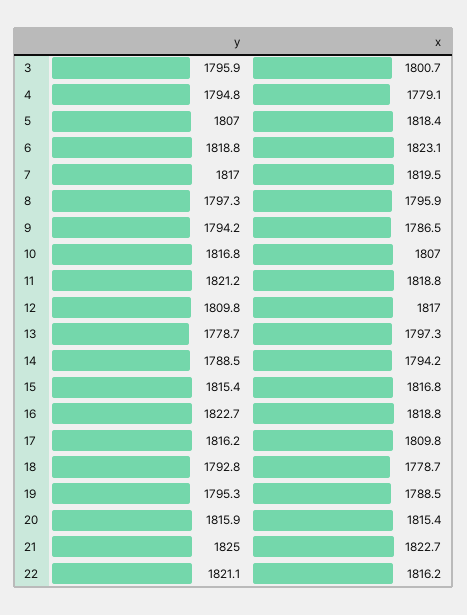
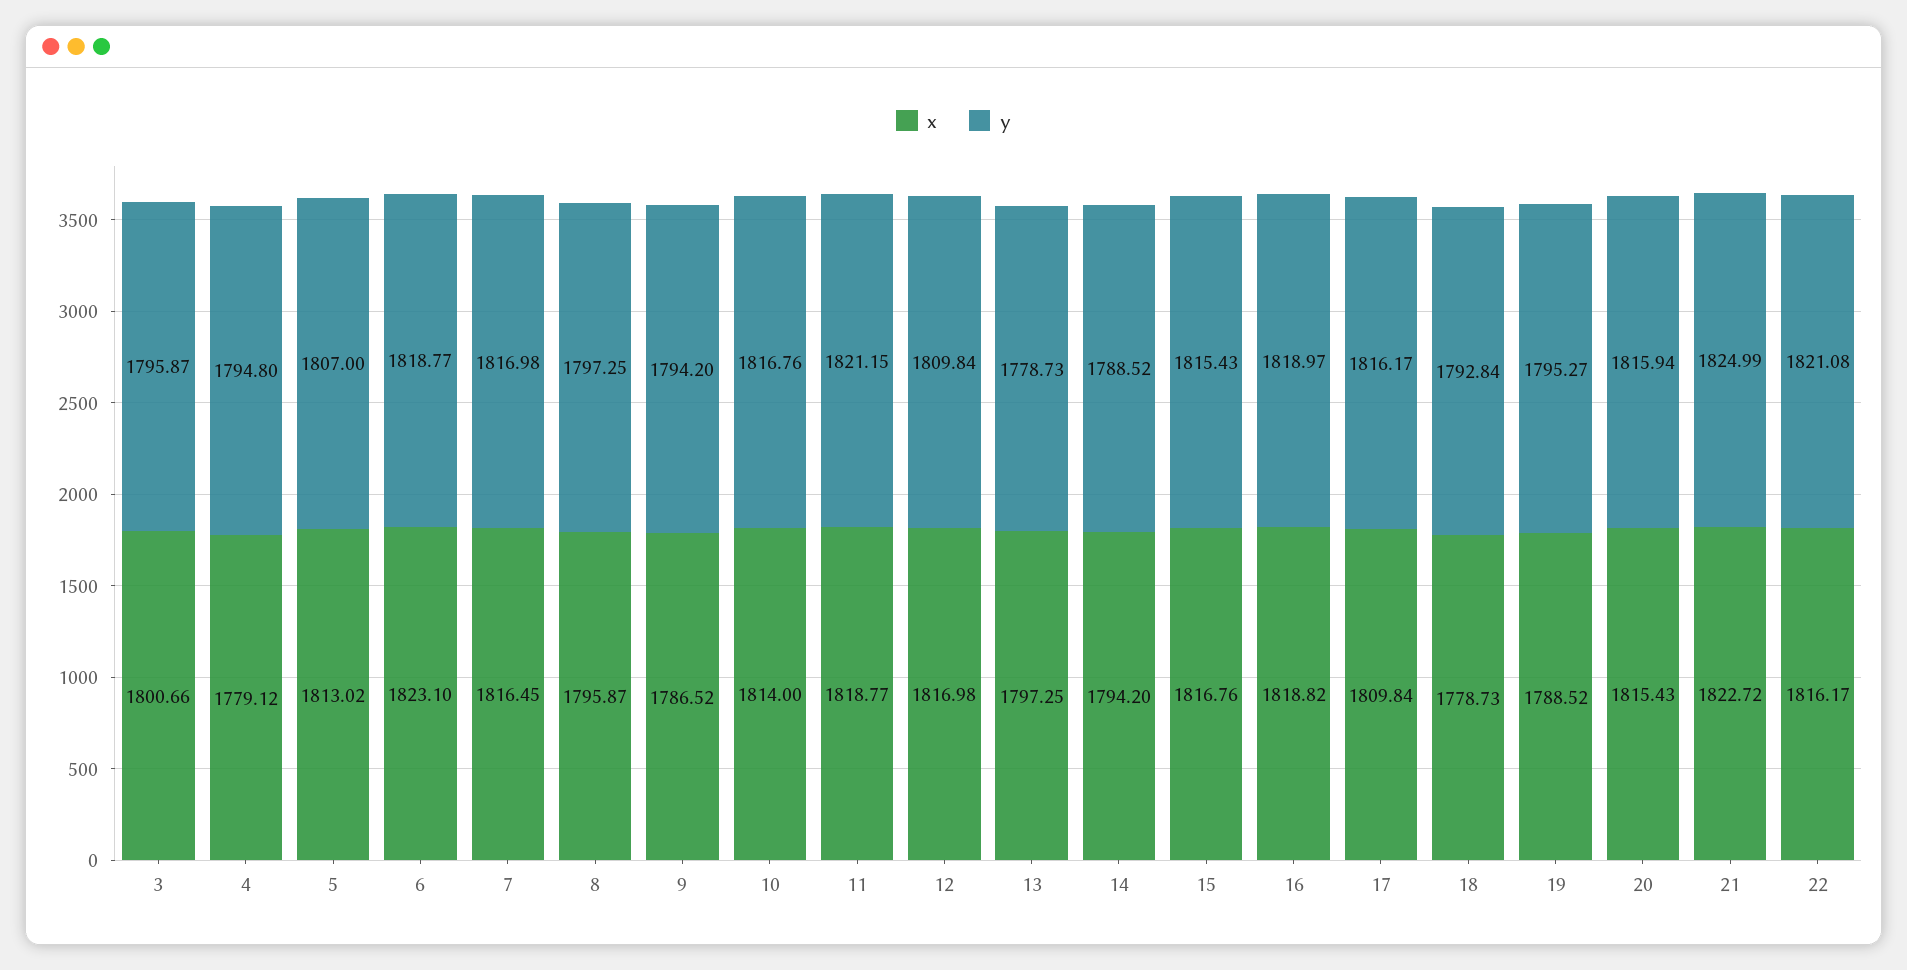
  {
    "y": {
      "3": 1795.87,
      "4": 1794.8,
      "5": 1807,
      "6": 1818.77,
      "7": 1816.98,
      "8": 1797.25,
      "9": 1794.2,
      "10": 1816.76,
      "11": 1821.15,
      "12": 1809.84,
      "13": 1778.73,
      "14": 1788.52,
      "15": 1815.43,
-     "16": 1822.7,
+     "16": 1818.97,
      "17": 1816.17,
      "18": 1792.84,
      "19": 1795.27,
      "20": 1815.94,
      "21": 1824.99,
      "22": 1821.08
    },
    "x": {
      "3": 1800.66,
      "4": 1779.12,
-     "5": 1818.4,
+     "5": 1813.02,
      "6": 1823.1,
-     "7": 1819.5,
+     "7": 1816.45,
      "8": 1795.87,
      "9": 1786.52,
-     "10": 1807,
+     "10": 1814,
      "11": 1818.77,
      "12": 1816.98,
      "13": 1797.25,
      "14": 1794.2,
      "15": 1816.76,
      "16": 1818.82,
      "17": 1809.84,
      "18": 1778.73,
      "19": 1788.52,
      "20": 1815.43,
      "21": 1822.72,
      "22": 1816.17
    }
  }

